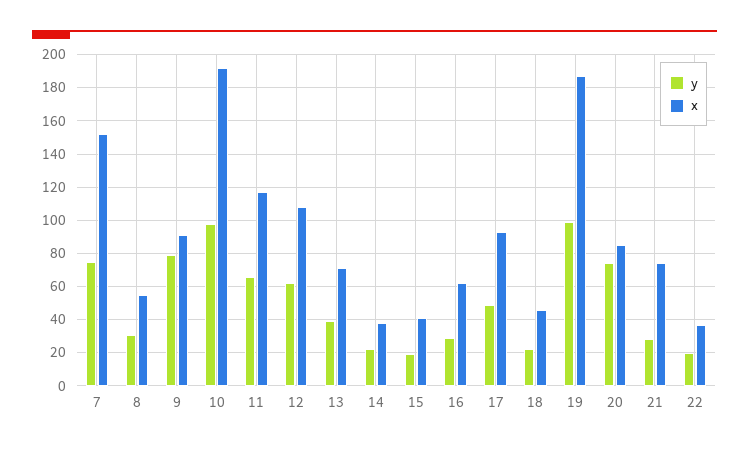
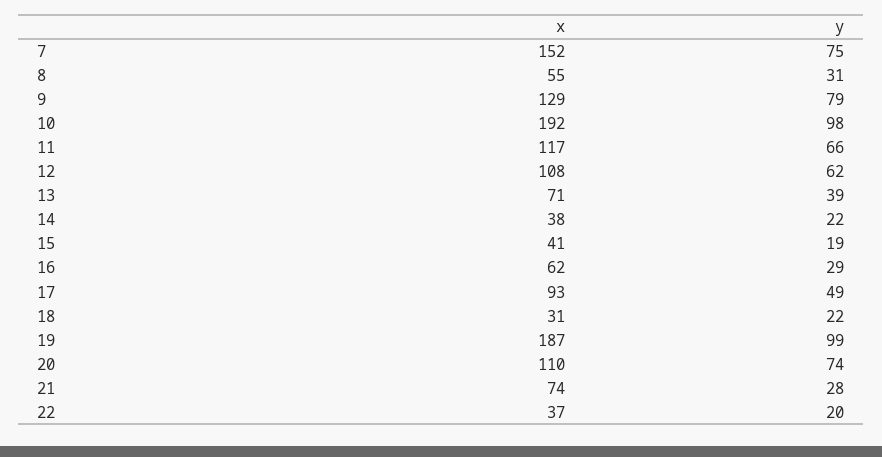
  {
    "y": {
      "7": 75,
      "8": 31,
      "9": 79,
      "10": 98,
      "11": 66,
      "12": 62,
      "13": 39,
      "14": 22,
      "15": 19,
      "16": 29,
      "17": 49,
      "18": 22,
      "19": 99,
      "20": 74,
      "21": 28,
      "22": 20
    },
    "x": {
      "7": 152,
      "8": 55,
-     "9": 90,
+     "9": 129,
      "10": 192,
      "11": 117,
      "12": 108,
      "13": 71,
      "14": 38,
      "15": 41,
      "16": 62,
      "17": 93,
-     "18": 45,
+     "18": 31,
      "19": 187,
-     "20": 85,
+     "20": 110,
      "21": 74,
      "22": 37
    }
  }

